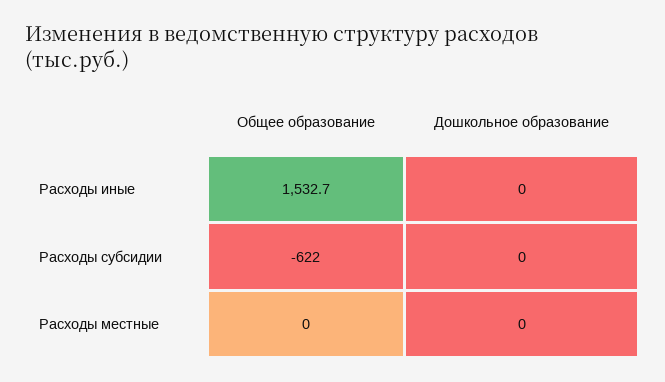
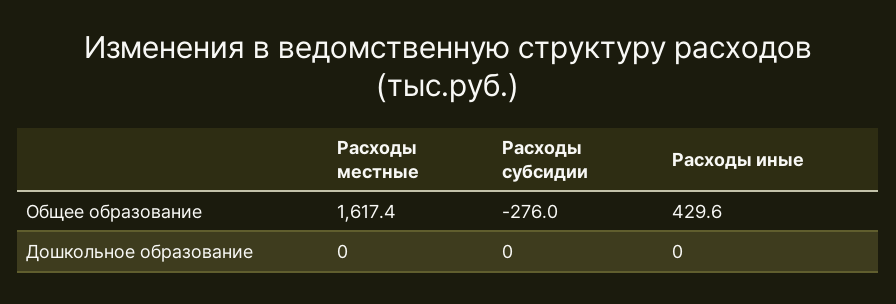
  {
    "Общее образование": {
-     "Расходы иные": 1532.7,
+     "Расходы иные": 429.6,
-     "Расходы субсидии": -622,
+     "Расходы субсидии": -276,
-     "Расходы местные": 0
+     "Расходы местные": 1617.4
    },
    "Дошкольное образование": {
      "Расходы иные": 0,
      "Расходы субсидии": 0,
      "Расходы местные": 0
    }
  }

